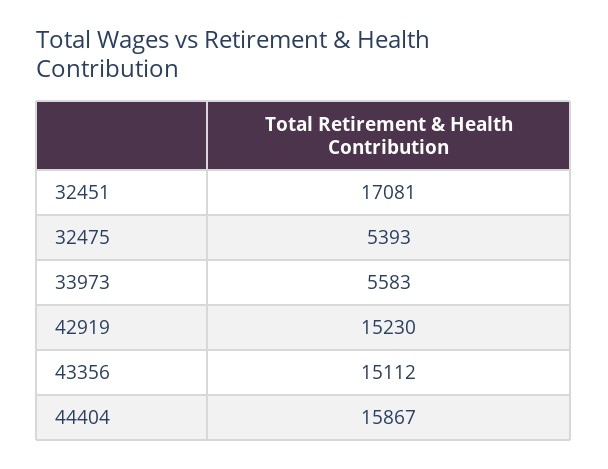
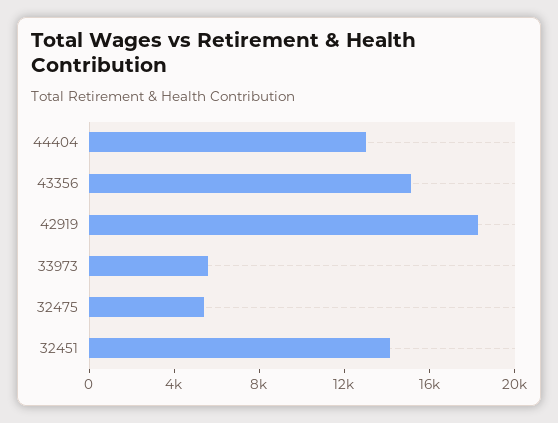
  {
-   "32451": 17081,
+   "32451": 14000,
    "32475": 5393,
    "33973": 5583,
-   "42919": 15230,
+   "42919": 18000,
    "43356": 15112,
-   "44404": 15867
+   "44404": 13000
  }

